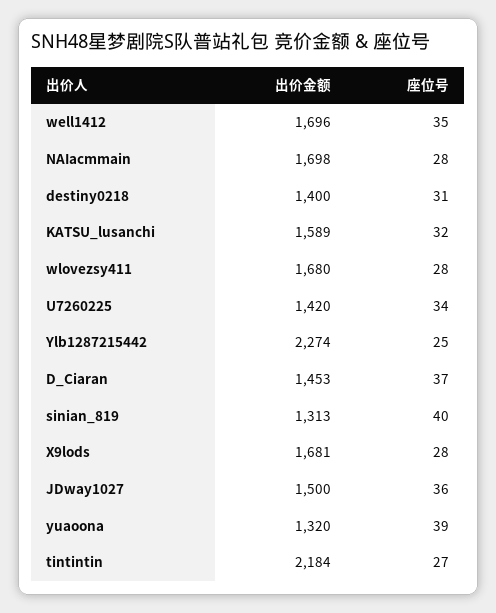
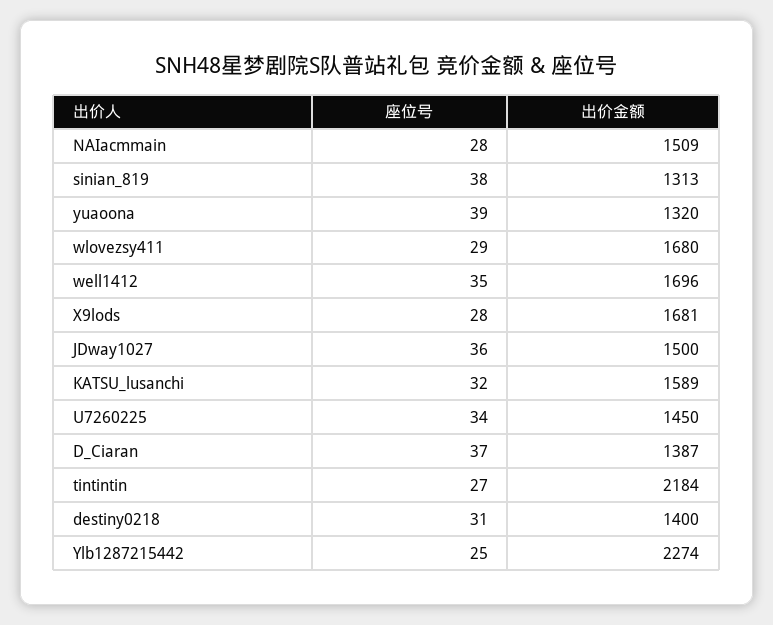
  {
    "出价金额": {
      "well1412": 1696,
-     "NAIacmmain": 1698,
+     "NAIacmmain": 1509,
      "destiny0218": 1400,
      "KATSU_lusanchi": 1589,
      "wlovezsy411": 1680,
-     "U7260225": 1420,
+     "U7260225": 1450,
      "Ylb1287215442": 2274,
-     "D_Ciaran": 1453,
+     "D_Ciaran": 1387,
      "sinian_819": 1313,
      "X9lods": 1681,
      "JDway1027": 1500,
      "yuaoona": 1320,
      "tintintin": 2184
    },
    "座位号": {
      "well1412": 35,
      "NAIacmmain": 28,
      "destiny0218": 31,
      "KATSU_lusanchi": 32,
-     "wlovezsy411": 28,
+     "wlovezsy411": 29,
      "U7260225": 34,
      "Ylb1287215442": 25,
      "D_Ciaran": 37,
-     "sinian_819": 40,
+     "sinian_819": 38,
      "X9lods": 28,
      "JDway1027": 36,
      "yuaoona": 39,
      "tintintin": 27
    }
  }

